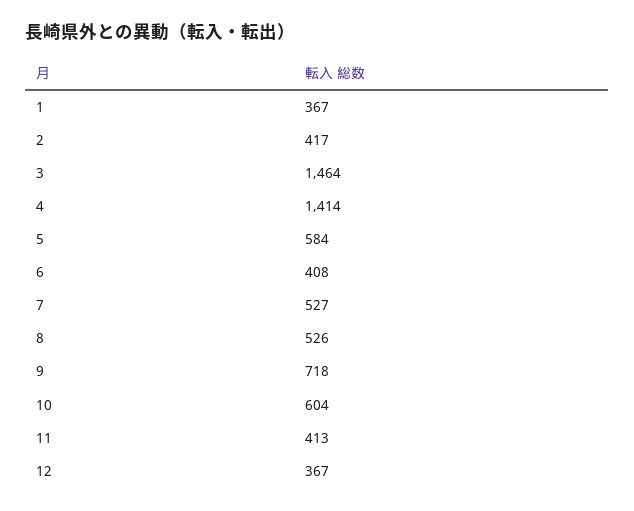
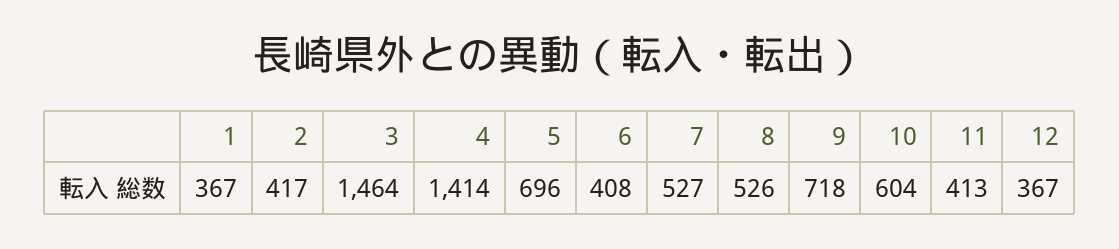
  {
    "1": 367,
    "2": 417,
    "3": 1464,
    "4": 1414,
-   "5": 584,
+   "5": 696,
    "6": 408,
    "7": 527,
    "8": 526,
    "9": 718,
    "10": 604,
    "11": 413,
    "12": 367
  }

